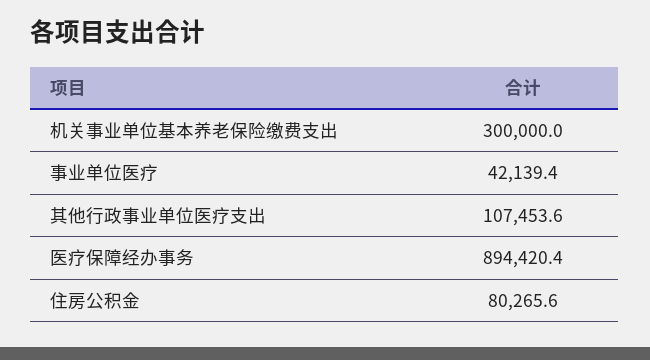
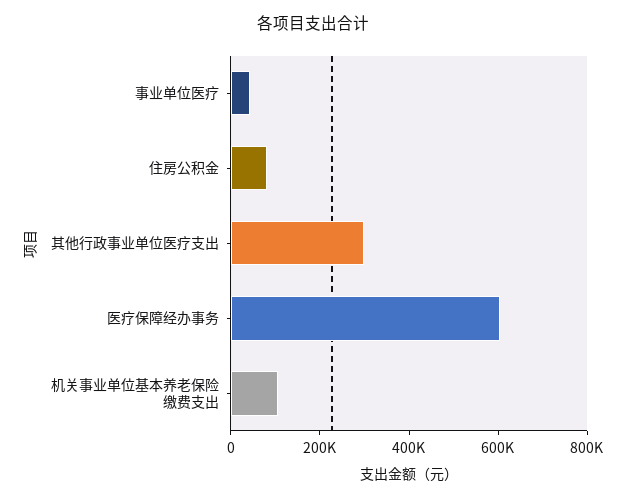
  {
-   "机关事业单位基本养老保险缴费支出": 300000,
+   "机关事业单位基本养老保险缴费支出": 100000,
    "事业单位医疗": 42139.4,
-   "其他行政事业单位医疗支出": 107453.6,
+   "其他行政事业单位医疗支出": 300000,
-   "医疗保障经办事务": 894420.4,
+   "医疗保障经办事务": 600000,
    "住房公积金": 80265.6
  }

